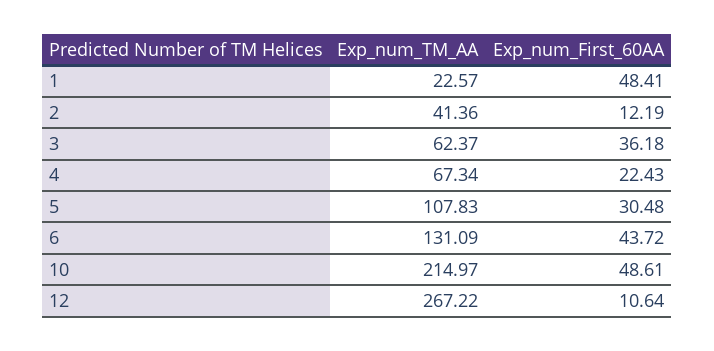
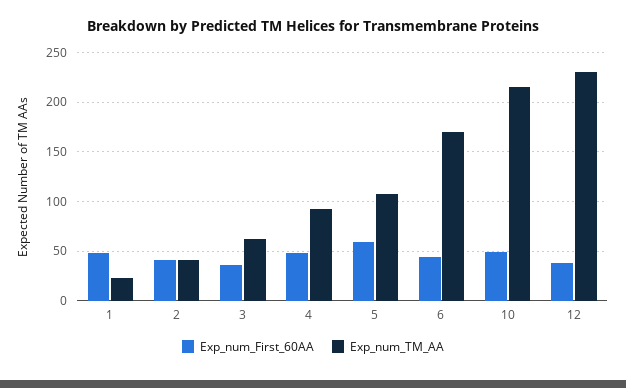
  {
    "Exp_num_TM_AA": {
      "1": 22.57,
      "2": 41.36,
      "3": 62.37,
-     "4": 67.34,
+     "4": 90,
      "5": 107.83,
-     "6": 131.09,
+     "6": 170,
      "10": 214.97,
-     "12": 267.22
+     "12": 230
    },
    "Exp_num_First_60AA": {
      "1": 48.41,
-     "2": 12.19,
+     "2": 40,
      "3": 36.18,
-     "4": 22.43,
+     "4": 50,
-     "5": 30.48,
+     "5": 60,
      "6": 43.72,
      "10": 48.61,
-     "12": 10.64
+     "12": 40
    }
  }

